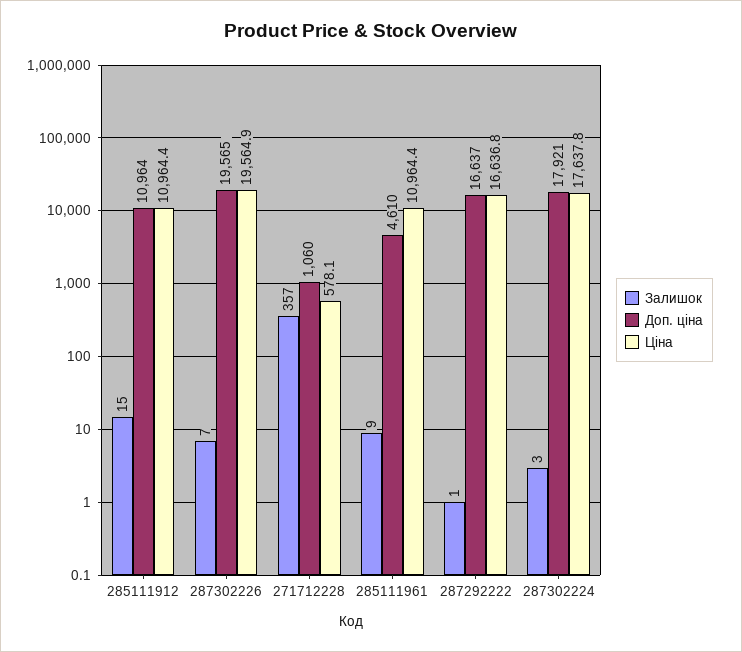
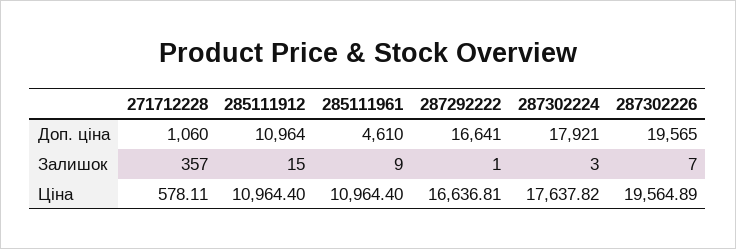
  {
    "Залишок": {
      "285111912": 15,
      "287302226": 7,
      "271712228": 357,
      "285111961": 9,
      "287292222": 1,
      "287302224": 3
    },
    "Доп. ціна": {
      "285111912": 10964,
      "287302226": 19565,
      "271712228": 1060,
      "285111961": 4610,
-     "287292222": 16637,
+     "287292222": 16641,
      "287302224": 17921
    },
    "Ціна": {
      "285111912": 10964.4,
      "287302226": 19564.89,
      "271712228": 578.11,
      "285111961": 10964.4,
      "287292222": 16636.81,
      "287302224": 17637.82
    }
  }

